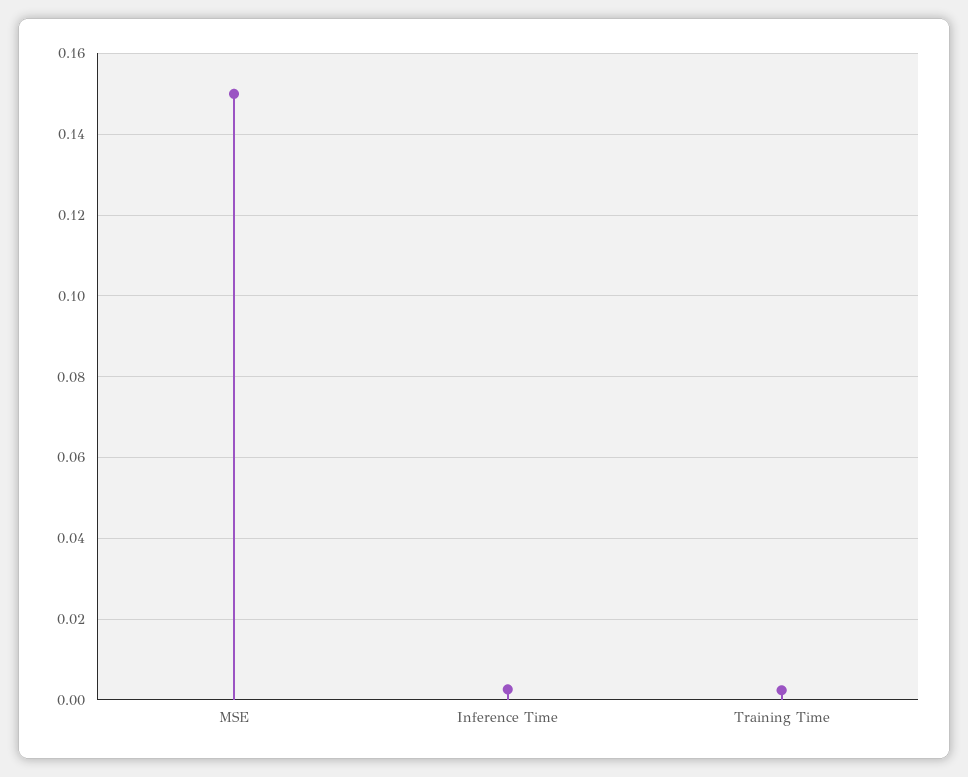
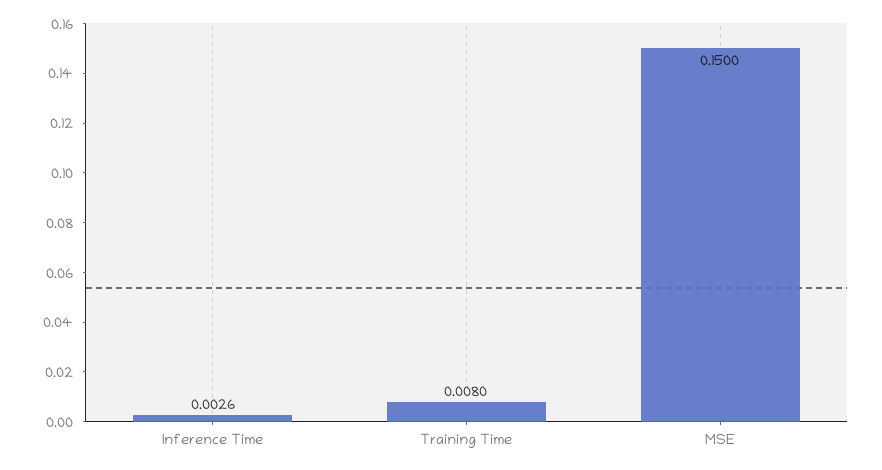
  {
    "MSE": 0.15,
    "Inference Time": 0.0026,
-   "Training Time": 0.002
+   "Training Time": 0.008
  }

